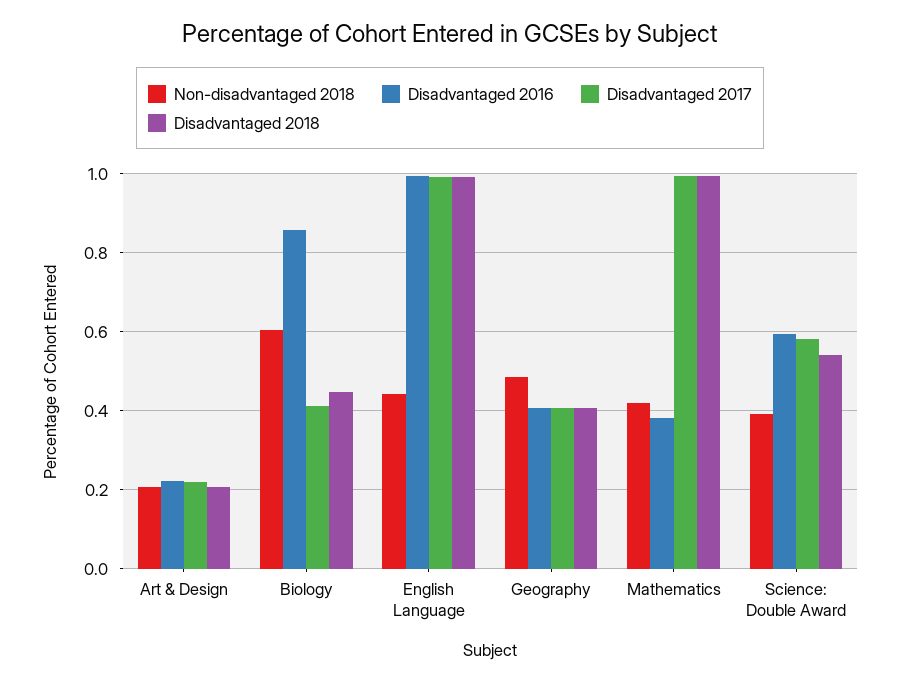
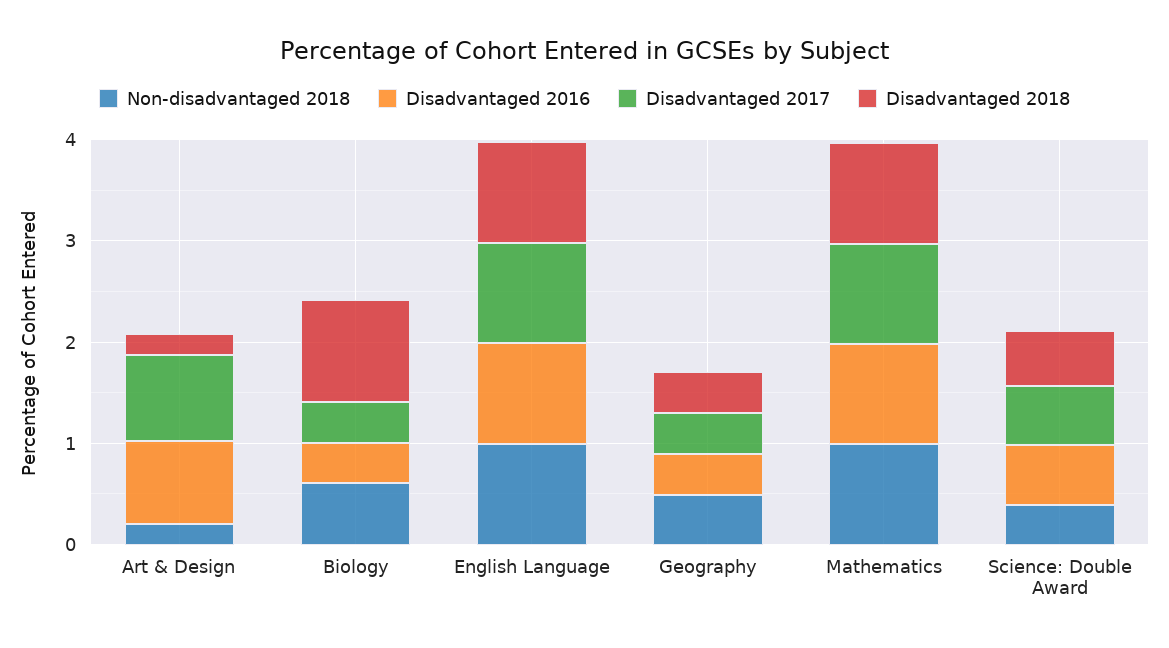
  {
    "Non-disadvantaged 2018": {
      "Art & Design": 0.2,
      "Biology": 0.6,
-     "English Language": 0.44,
+     "English Language": 1,
      "Geography": 0.48,
-     "Mathematics": 0.42,
+     "Mathematics": 1,
      "Science: Double Award": 0.4
    },
    "Disadvantaged 2016": {
-     "Art & Design": 0.22,
+     "Art & Design": 0.8,
-     "Biology": 0.86,
+     "Biology": 0.4,
      "English Language": 1,
      "Geography": 0.4,
-     "Mathematics": 0.38,
+     "Mathematics": 1,
      "Science: Double Award": 0.6
    },
    "Disadvantaged 2017": {
-     "Art & Design": 0.22,
+     "Art & Design": 0.8,
      "Biology": 0.42,
      "English Language": 1,
      "Geography": 0.4,
      "Mathematics": 1,
      "Science: Double Award": 0.58
    },
    "Disadvantaged 2018": {
      "Art & Design": 0.2,
-     "Biology": 0.44,
+     "Biology": 1,
      "English Language": 1,
      "Geography": 0.4,
      "Mathematics": 1,
      "Science: Double Award": 0.54
    }
  }

